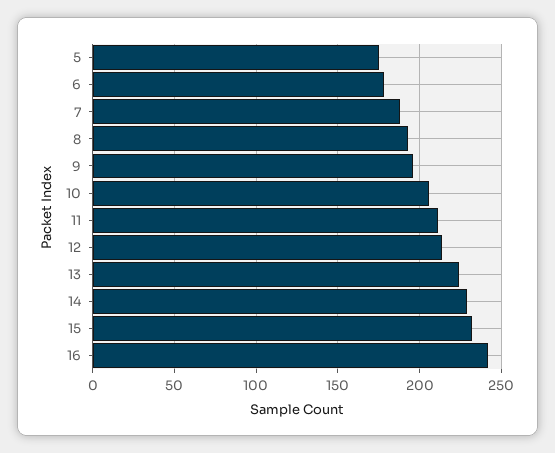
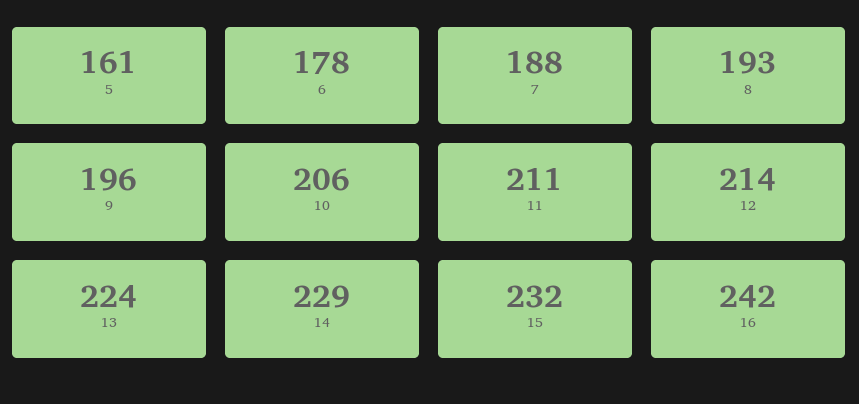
  {
-   "5": 175,
+   "5": 161,
    "6": 178,
    "7": 188,
    "8": 193,
    "9": 196,
    "10": 206,
    "11": 211,
    "12": 214,
    "13": 224,
    "14": 229,
    "15": 232,
    "16": 242
  }

